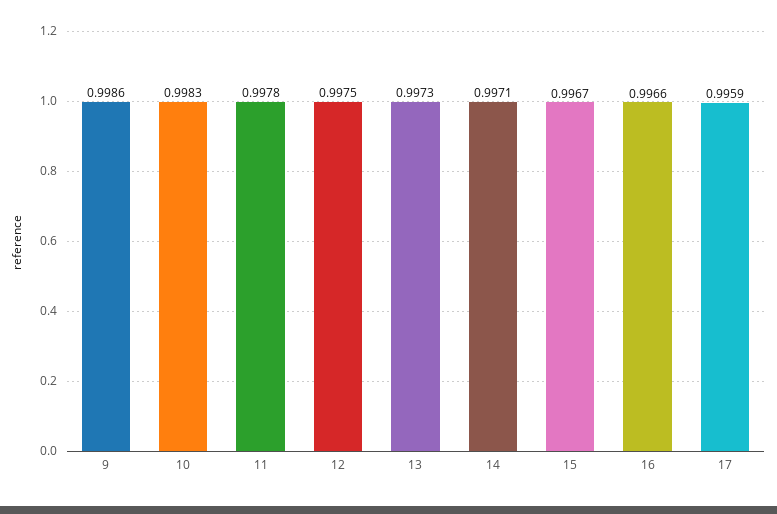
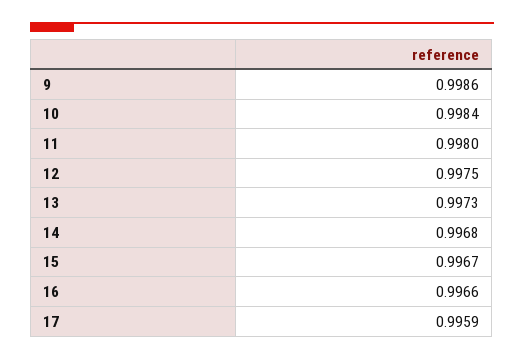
  {
    "9": 0.9986,
-   "10": 0.9983,
+   "10": 0.9984,
-   "11": 0.9978,
+   "11": 0.998,
    "12": 0.9975,
    "13": 0.9973,
-   "14": 0.9971,
+   "14": 0.9968,
    "15": 0.9967,
    "16": 0.9966,
    "17": 0.9959
  }

